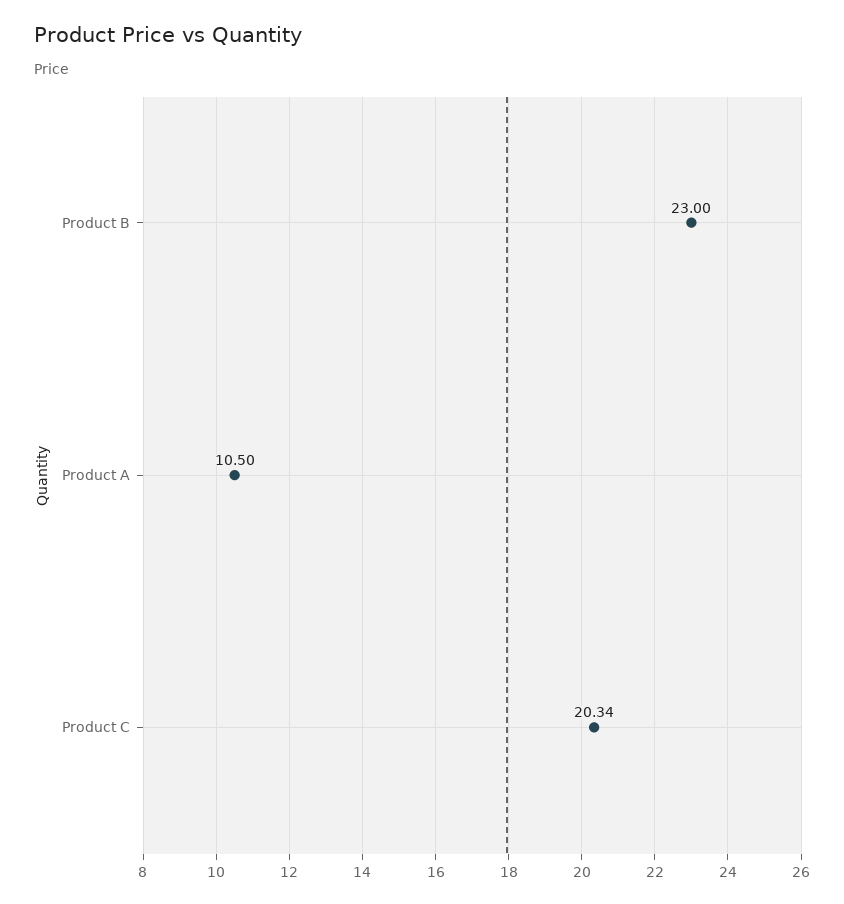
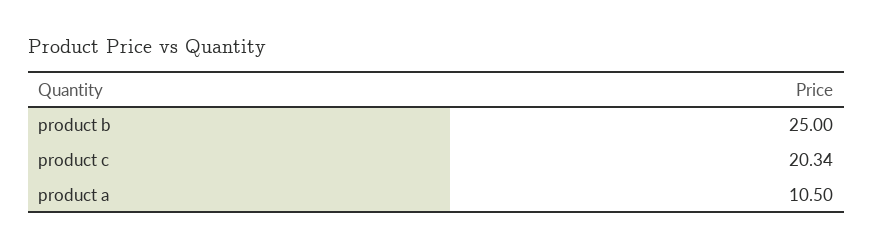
  {
-   "Product B": 23,
+   "Product B": 25,
    "Product A": 10.5,
    "Product C": 20.34
  }

